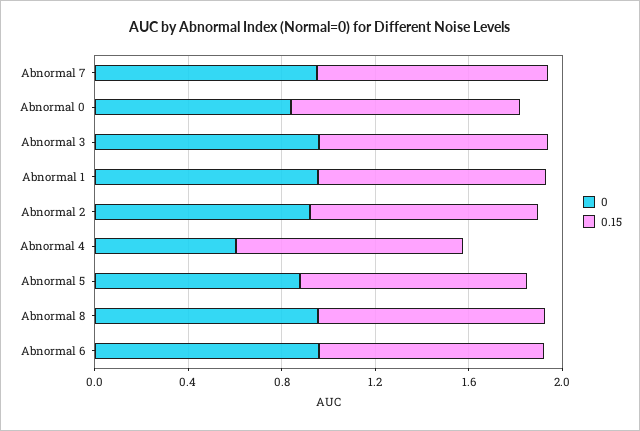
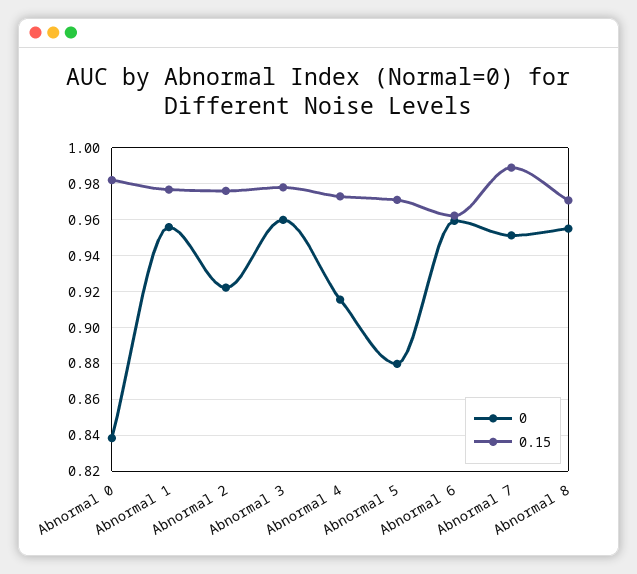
  {
    "0": {
      "Abnormal 7": 0.95,
      "Abnormal 0": 0.84,
      "Abnormal 3": 0.96,
      "Abnormal 1": 0.955,
      "Abnormal 2": 0.92,
-     "Abnormal 4": 0.6,
+     "Abnormal 4": 0.915,
      "Abnormal 5": 0.88,
      "Abnormal 8": 0.955,
      "Abnormal 6": 0.96
    },
    "0.15": {
      "Abnormal 7": 0.99,
      "Abnormal 0": 0.98,
      "Abnormal 3": 0.98,
      "Abnormal 1": 0.975,
      "Abnormal 2": 0.975,
      "Abnormal 4": 0.975,
      "Abnormal 5": 0.97,
      "Abnormal 8": 0.97,
      "Abnormal 6": 0.96
    }
  }

